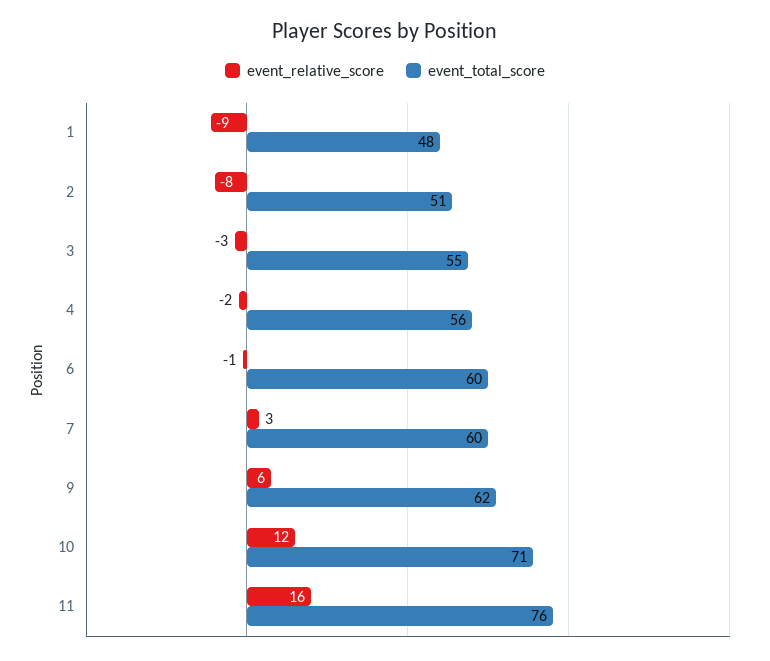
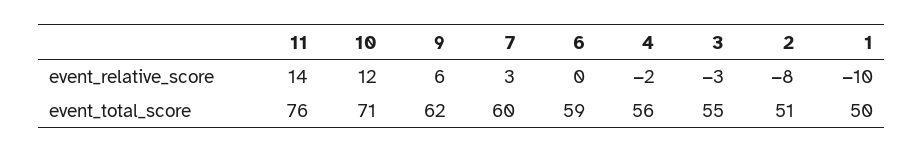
  {
    "event_relative_score": {
-     "1": -9,
+     "1": -10,
      "2": -8,
      "3": -3,
      "4": -2,
-     "6": -1,
+     "6": 0,
      "7": 3,
      "9": 6,
      "10": 12,
-     "11": 16
+     "11": 14
    },
    "event_total_score": {
-     "1": 48,
+     "1": 50,
      "2": 51,
      "3": 55,
      "4": 56,
-     "6": 60,
+     "6": 59,
      "7": 60,
      "9": 62,
      "10": 71,
      "11": 76
    }
  }

